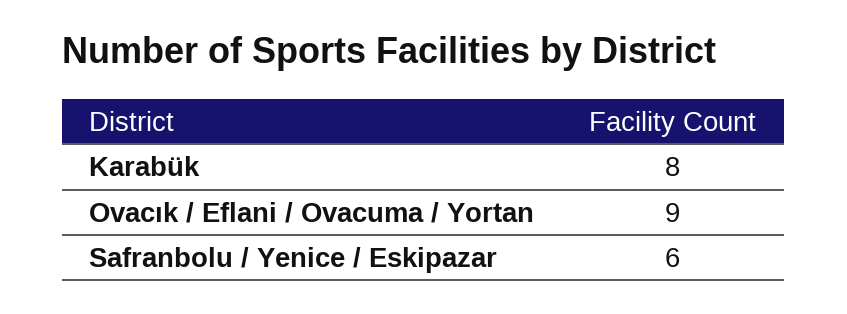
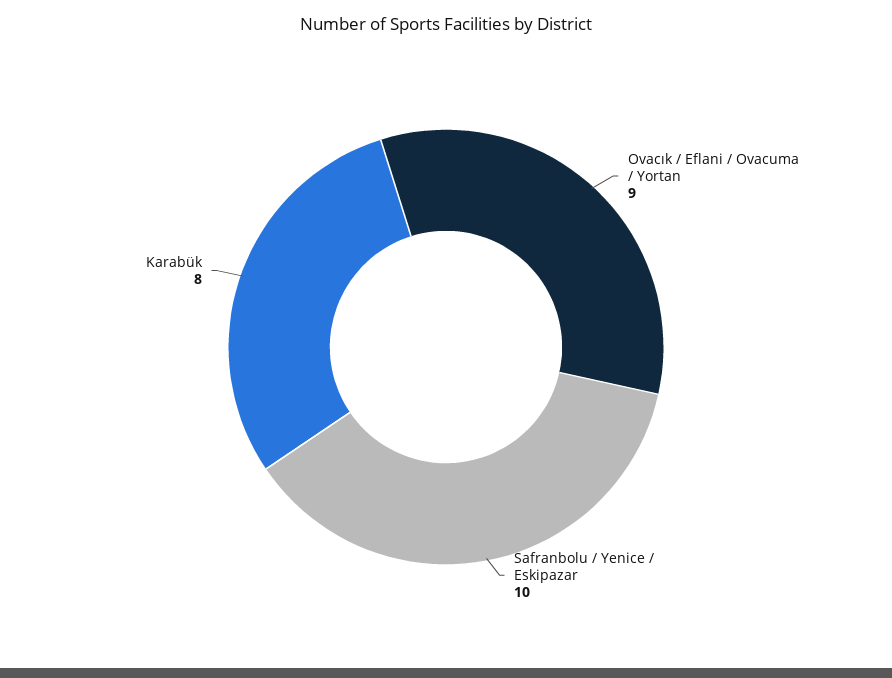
  {
    "Karabük": 8,
    "Ovacık / Eflani / Ovacuma / Yortan": 9,
-   "Safranbolu / Yenice / Eskipazar": 6
+   "Safranbolu / Yenice / Eskipazar": 10
  }

